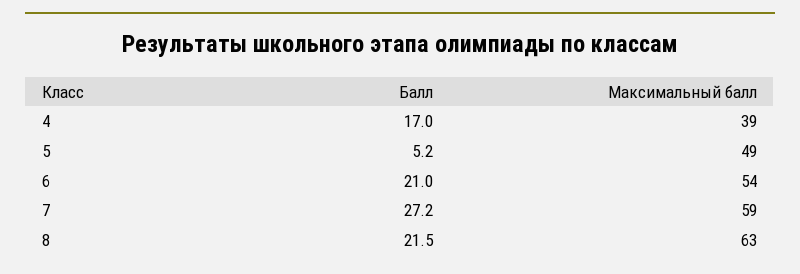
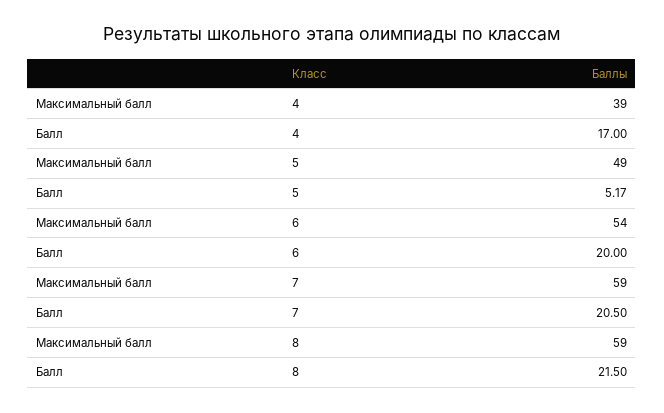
  {
    "Балл": {
      "4": 17,
      "5": 5.17,
-     "6": 21,
+     "6": 20,
-     "7": 27.2,
+     "7": 20.5,
      "8": 21.5
    },
    "Максимальный балл": {
      "4": 39,
      "5": 49,
      "6": 54,
      "7": 59,
-     "8": 63
+     "8": 59
    }
  }

